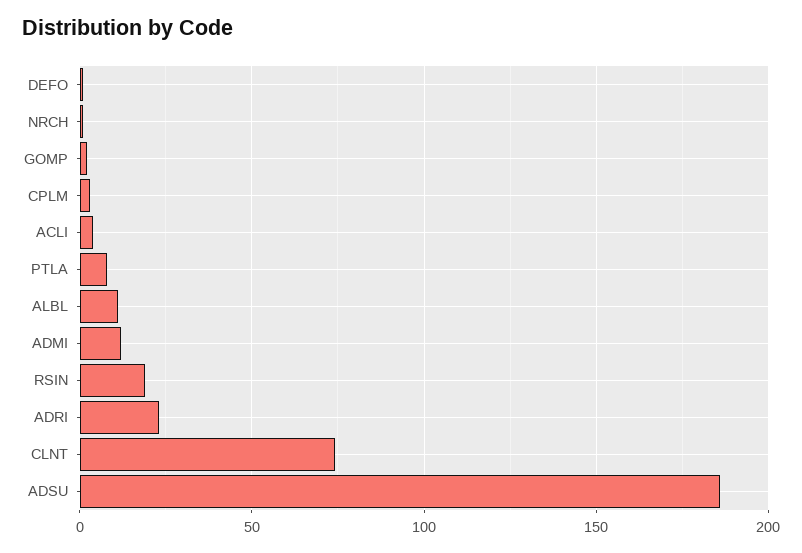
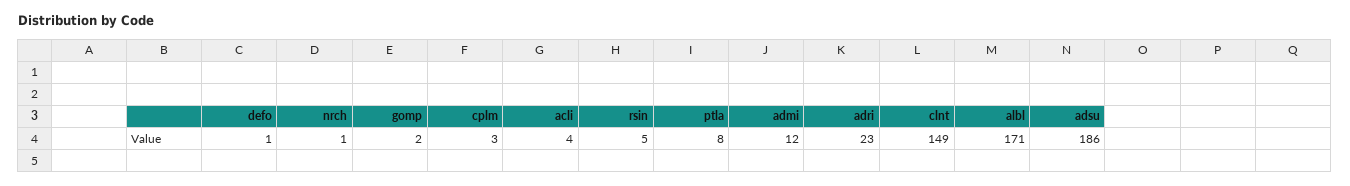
  {
    "DEFO": 1,
    "NRCH": 1,
    "GOMP": 2,
    "CPLM": 3,
    "ACLI": 4,
    "PTLA": 8,
-   "ALBL": 10,
+   "ALBL": 171,
    "ADMI": 12,
-   "RSIN": 20,
+   "RSIN": 5,
    "ADRI": 23,
-   "CLNT": 75,
+   "CLNT": 149,
    "ADSU": 186
  }

